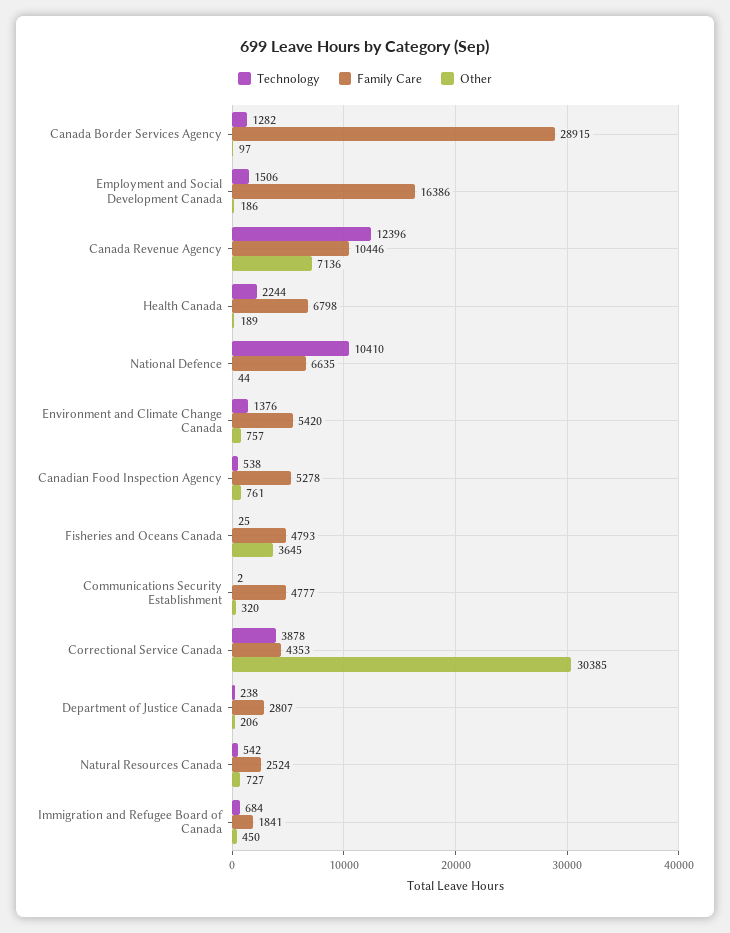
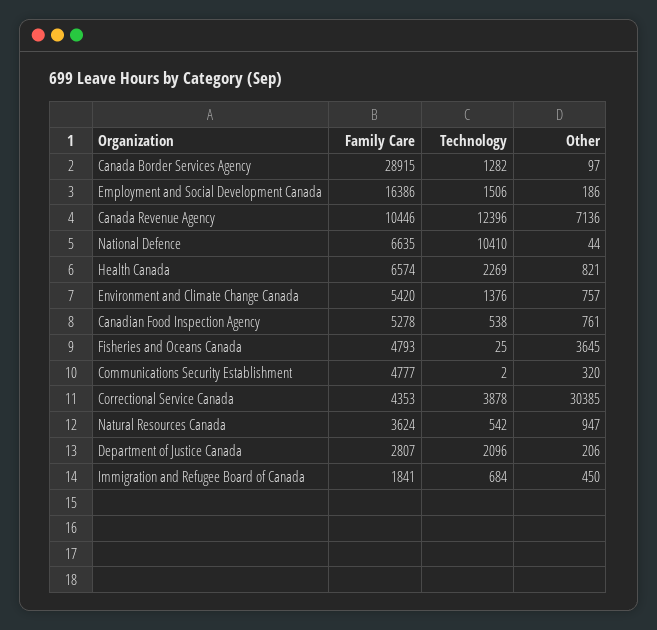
  {
    "Technology": {
      "Canada Border Services Agency": 1282,
      "Employment and Social Development Canada": 1506,
      "Canada Revenue Agency": 12396,
-     "Health Canada": 2244,
+     "Health Canada": 2269,
      "National Defence": 10410,
      "Environment and Climate Change Canada": 1376,
      "Canadian Food Inspection Agency": 538,
      "Fisheries and Oceans Canada": 25,
      "Communications Security Establishment": 2,
      "Correctional Service Canada": 3878,
-     "Department of Justice Canada": 238,
+     "Department of Justice Canada": 2096,
      "Natural Resources Canada": 542,
      "Immigration and Refugee Board of Canada": 684
    },
    "Family Care": {
      "Canada Border Services Agency": 28915,
      "Employment and Social Development Canada": 16386,
      "Canada Revenue Agency": 10446,
-     "Health Canada": 6798,
+     "Health Canada": 6574,
      "National Defence": 6635,
      "Environment and Climate Change Canada": 5420,
      "Canadian Food Inspection Agency": 5278,
      "Fisheries and Oceans Canada": 4793,
      "Communications Security Establishment": 4777,
      "Correctional Service Canada": 4353,
      "Department of Justice Canada": 2807,
-     "Natural Resources Canada": 2524,
+     "Natural Resources Canada": 3624,
      "Immigration and Refugee Board of Canada": 1841
    },
    "Other": {
      "Canada Border Services Agency": 97,
      "Employment and Social Development Canada": 186,
      "Canada Revenue Agency": 7136,
-     "Health Canada": 189,
+     "Health Canada": 821,
      "National Defence": 44,
      "Environment and Climate Change Canada": 757,
      "Canadian Food Inspection Agency": 761,
      "Fisheries and Oceans Canada": 3645,
      "Communications Security Establishment": 320,
      "Correctional Service Canada": 30385,
      "Department of Justice Canada": 206,
-     "Natural Resources Canada": 727,
+     "Natural Resources Canada": 947,
      "Immigration and Refugee Board of Canada": 450
    }
  }

